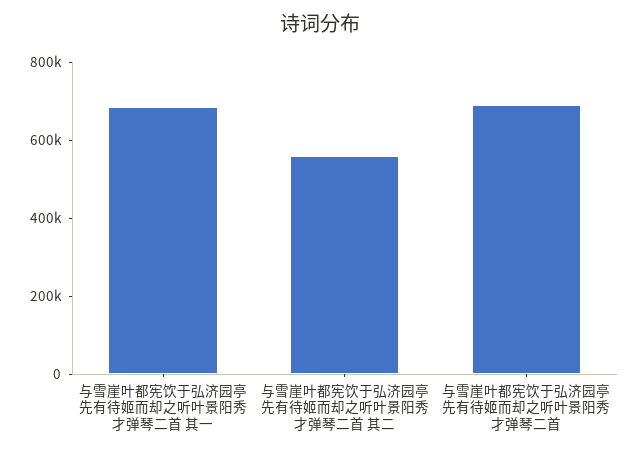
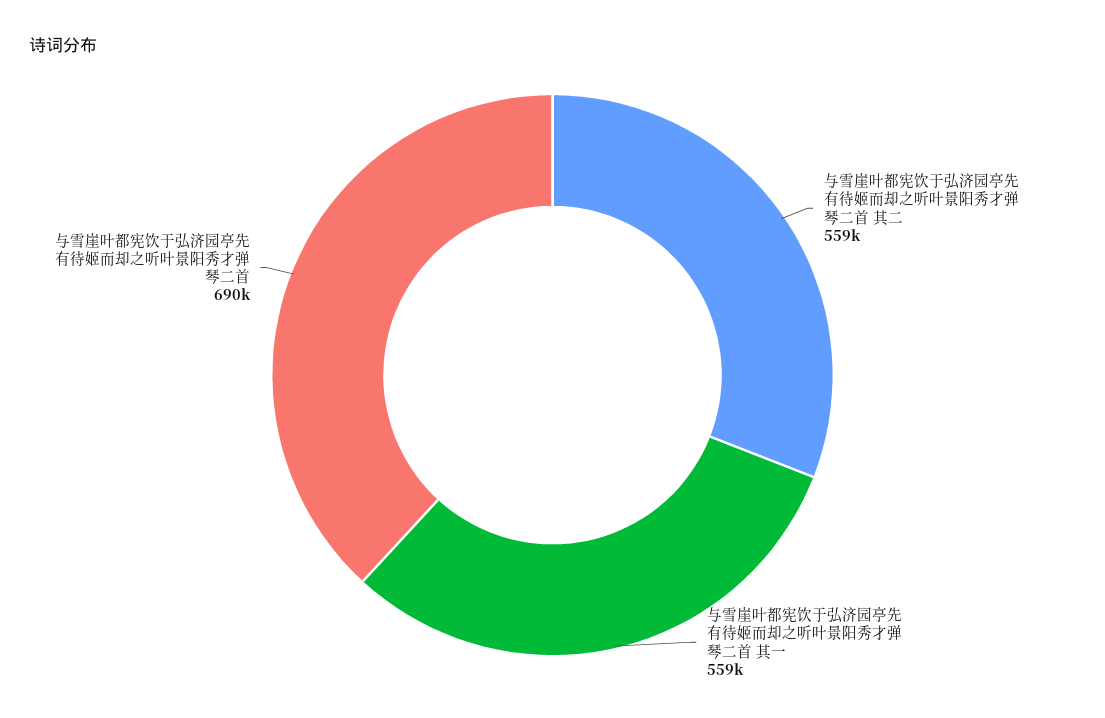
  {
-   "与雪崖叶都宪饮于弘济园亭先有待姬而却之听叶景阳秀才弹琴二首 其一": 700000,
+   "与雪崖叶都宪饮于弘济园亭先有待姬而却之听叶景阳秀才弹琴二首 其一": 559000,
    "与雪崖叶都宪饮于弘济园亭先有待姬而却之听叶景阳秀才弹琴二首 其二": 559000,
    "与雪崖叶都宪饮于弘济园亭先有待姬而却之听叶景阳秀才弹琴二首": 690000
  }

